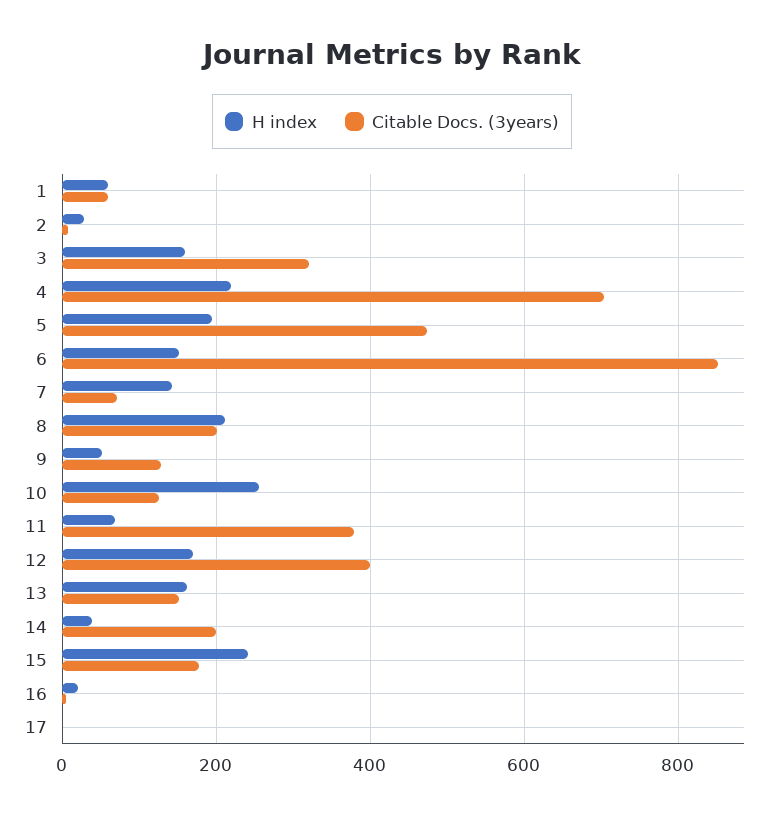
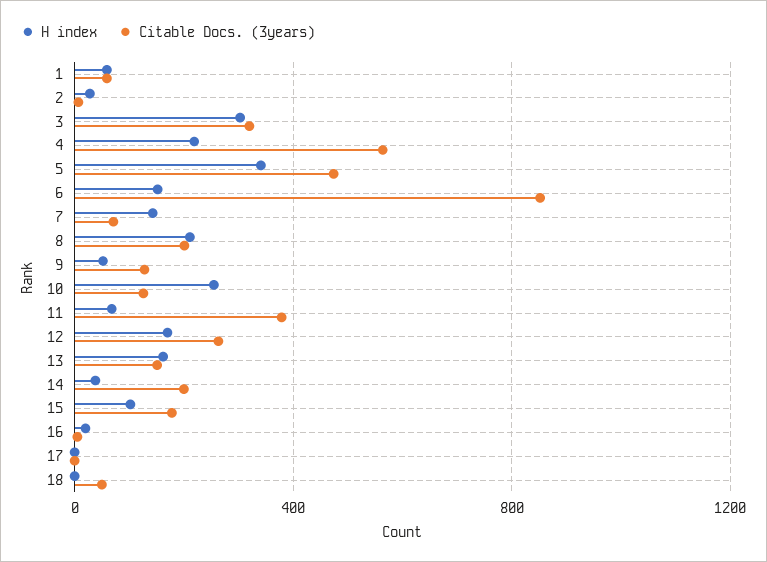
  {
    "H index": {
      "1": 60,
      "2": 20,
-     "3": 160,
+     "3": 300,
      "4": 220,
-     "5": 200,
+     "5": 350,
      "6": 160,
      "7": 140,
      "8": 220,
      "9": 60,
      "10": 260,
      "11": 60,
      "12": 180,
      "13": 160,
      "14": 40,
-     "15": 240,
+     "15": 100,
      "16": 20,
-     "17": 0
+     "17": 0,
+     "18": 0
    },
    "Citable Docs. (3years)": {
      "1": 60,
      "2": 0,
      "3": 320,
-     "4": 700,
+     "4": 550,
      "5": 480,
      "6": 860,
      "7": 80,
      "8": 200,
      "9": 120,
      "10": 120,
      "11": 380,
-     "12": 400,
+     "12": 250,
      "13": 160,
      "14": 200,
      "15": 180,
      "16": 0,
-     "17": 0
+     "17": 0,
+     "18": 50
    }
  }

